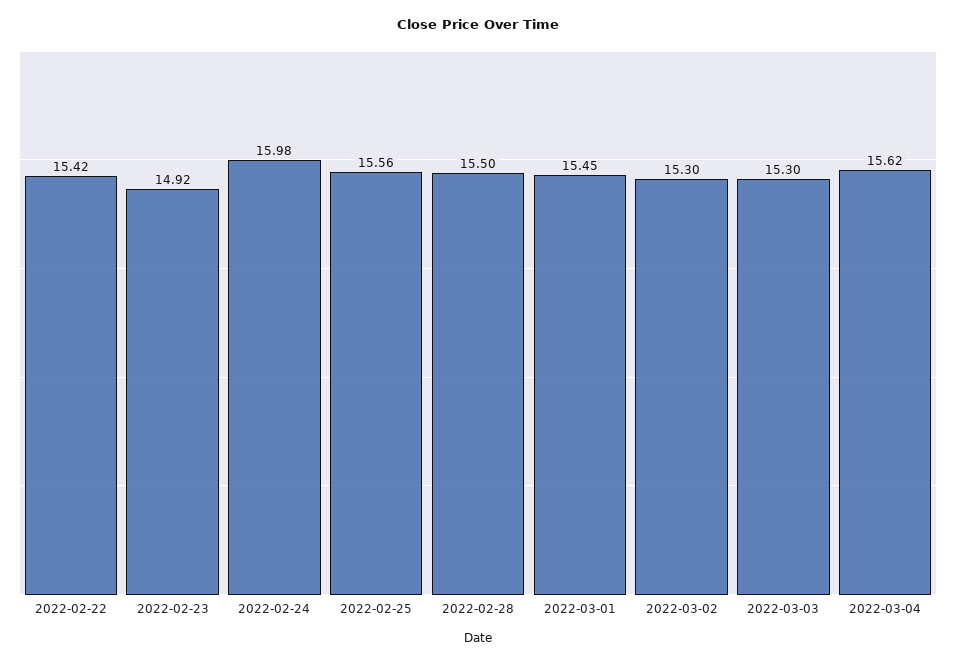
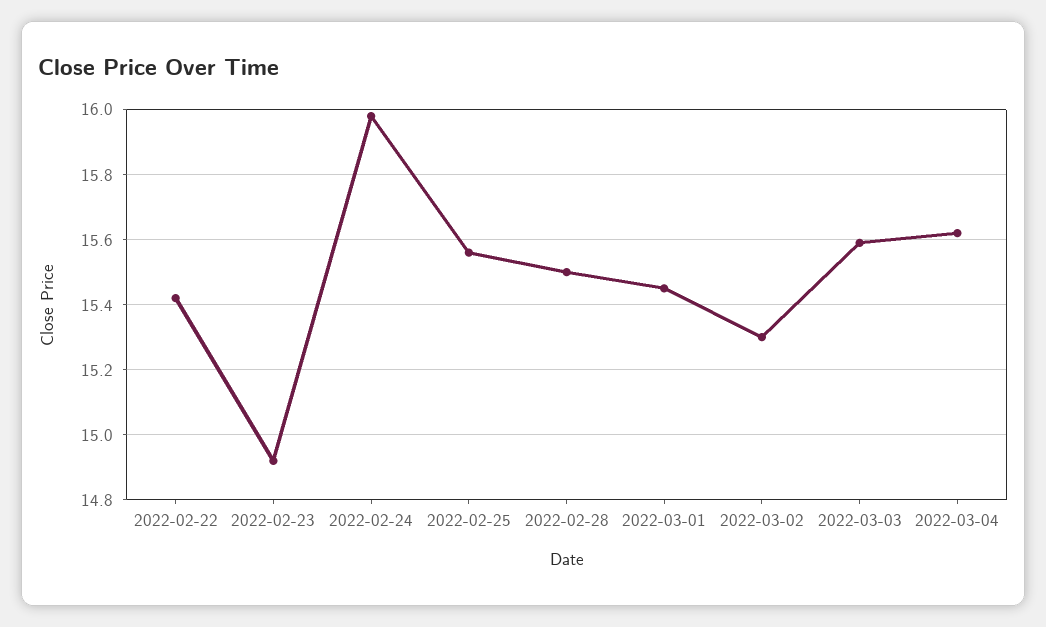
  {
    "2022-02-22": 15.42,
    "2022-02-23": 14.92,
    "2022-02-24": 15.98,
    "2022-02-25": 15.56,
    "2022-02-28": 15.5,
    "2022-03-01": 15.45,
    "2022-03-02": 15.3,
-   "2022-03-03": 15.3,
+   "2022-03-03": 15.6,
    "2022-03-04": 15.62
  }

